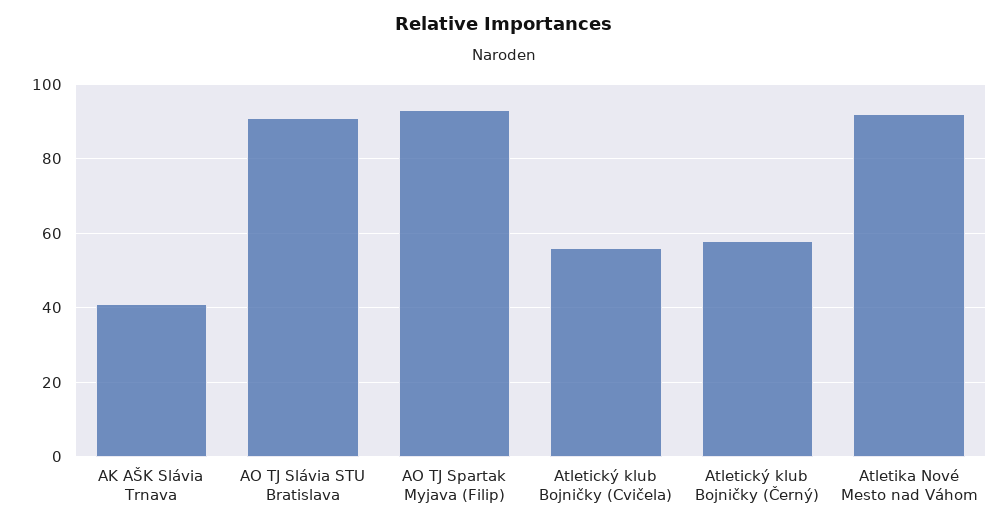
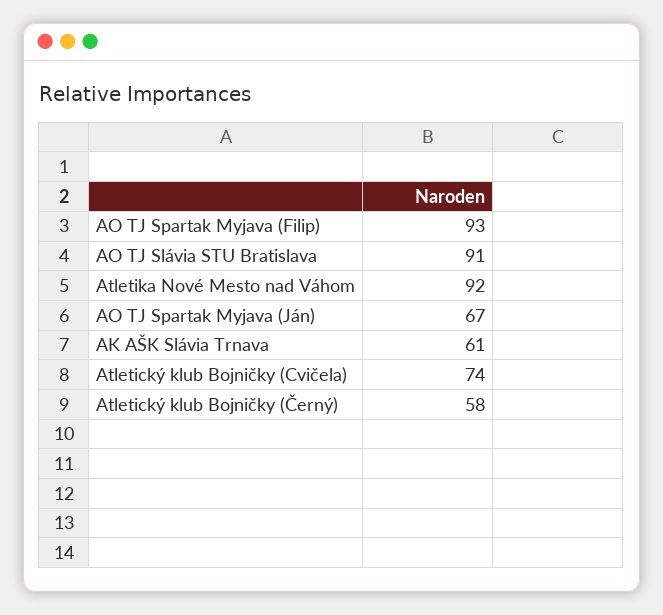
  {
-   "AK AŠK Slávia Trnava": 40,
+   "AK AŠK Slávia Trnava": 61,
    "AO TJ Slávia STU Bratislava": 91,
    "AO TJ Spartak Myjava (Filip)": 93,
-   "Atletický klub Bojničky (Cvičela)": 55,
+   "Atletický klub Bojničky (Cvičela)": 74,
    "Atletický klub Bojničky (Černý)": 58,
-   "Atletika Nové Mesto nad Váhom": 92
+   "Atletika Nové Mesto nad Váhom": 92,
+   "AO TJ Spartak Myjava (Ján)": 67
  }

